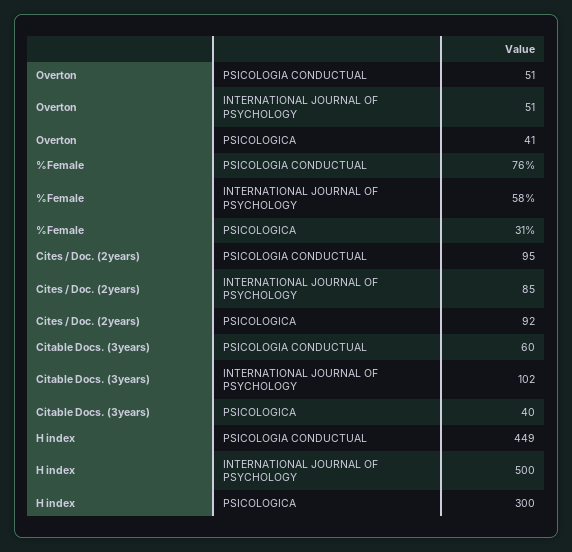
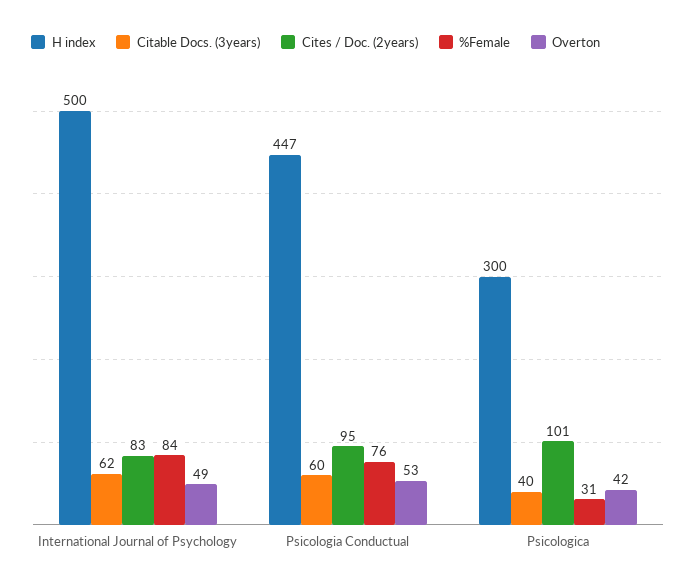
  {
    "Overton": {
-     "PSICOLOGIA CONDUCTUAL": 51,
+     "PSICOLOGIA CONDUCTUAL": 53,
-     "INTERNATIONAL JOURNAL OF PSYCHOLOGY": 51,
+     "INTERNATIONAL JOURNAL OF PSYCHOLOGY": 49,
-     "PSICOLOGICA": 41
+     "PSICOLOGICA": 42
    },
    "%Female": {
      "PSICOLOGIA CONDUCTUAL": 76,
-     "INTERNATIONAL JOURNAL OF PSYCHOLOGY": 58,
+     "INTERNATIONAL JOURNAL OF PSYCHOLOGY": 84,
      "PSICOLOGICA": 31
    },
    "Cites / Doc. (2years)": {
      "PSICOLOGIA CONDUCTUAL": 95,
-     "INTERNATIONAL JOURNAL OF PSYCHOLOGY": 85,
+     "INTERNATIONAL JOURNAL OF PSYCHOLOGY": 83,
-     "PSICOLOGICA": 92
+     "PSICOLOGICA": 101
    },
    "Citable Docs. (3years)": {
      "PSICOLOGIA CONDUCTUAL": 60,
-     "INTERNATIONAL JOURNAL OF PSYCHOLOGY": 102,
+     "INTERNATIONAL JOURNAL OF PSYCHOLOGY": 62,
      "PSICOLOGICA": 40
    },
    "H index": {
-     "PSICOLOGIA CONDUCTUAL": 449,
+     "PSICOLOGIA CONDUCTUAL": 447,
      "INTERNATIONAL JOURNAL OF PSYCHOLOGY": 500,
      "PSICOLOGICA": 300
    }
  }

